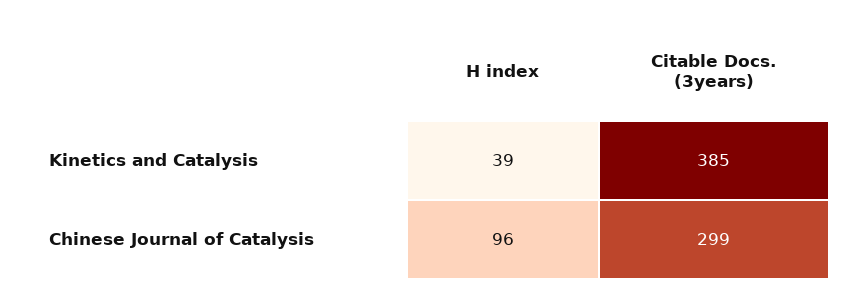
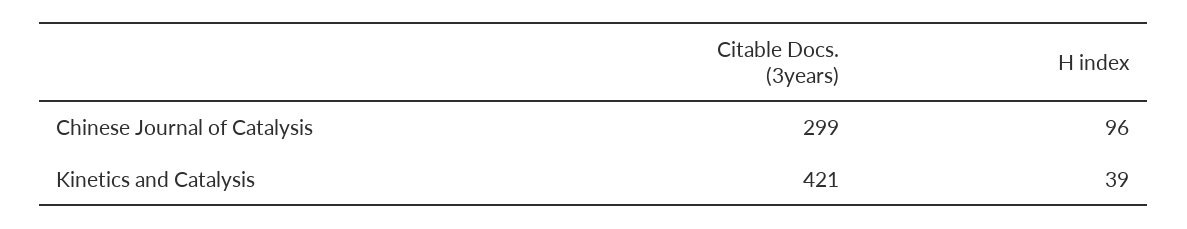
  {
    "H index": {
      "Kinetics and Catalysis": 39,
      "Chinese Journal of Catalysis": 96
    },
    "Citable Docs. (3years)": {
-     "Kinetics and Catalysis": 385,
+     "Kinetics and Catalysis": 421,
      "Chinese Journal of Catalysis": 299
    }
  }

